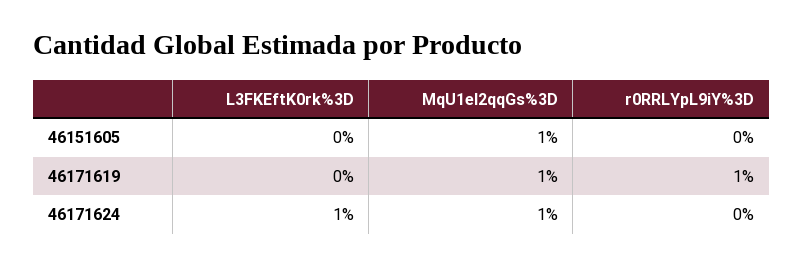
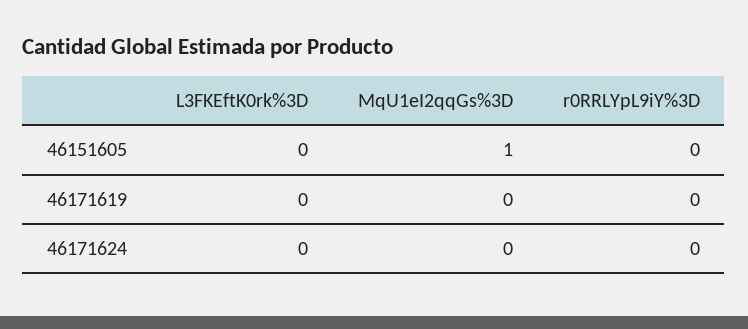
  {
    "L3FKEftK0rk%3D": {
      "46151605": 0,
      "46171619": 0,
-     "46171624": 1
+     "46171624": 0
    },
    "MqU1eI2qqGs%3D": {
      "46151605": 1,
-     "46171619": 1,
+     "46171619": 0,
-     "46171624": 1
+     "46171624": 0
    },
    "r0RRLYpL9iY%3D": {
      "46151605": 0,
-     "46171619": 1,
+     "46171619": 0,
      "46171624": 0
    }
  }

